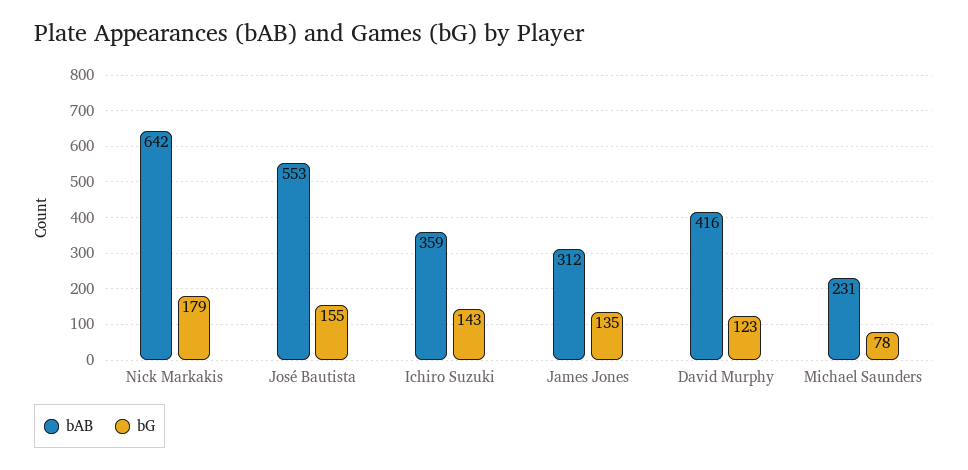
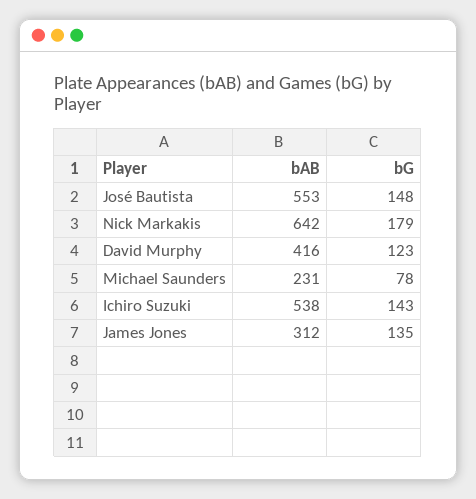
  {
    "bAB": {
      "Nick Markakis": 642,
      "José Bautista": 553,
-     "Ichiro Suzuki": 359,
+     "Ichiro Suzuki": 538,
      "James Jones": 312,
      "David Murphy": 416,
      "Michael Saunders": 231
    },
    "bG": {
      "Nick Markakis": 179,
-     "José Bautista": 155,
+     "José Bautista": 148,
      "Ichiro Suzuki": 143,
      "James Jones": 135,
      "David Murphy": 123,
      "Michael Saunders": 78
    }
  }

